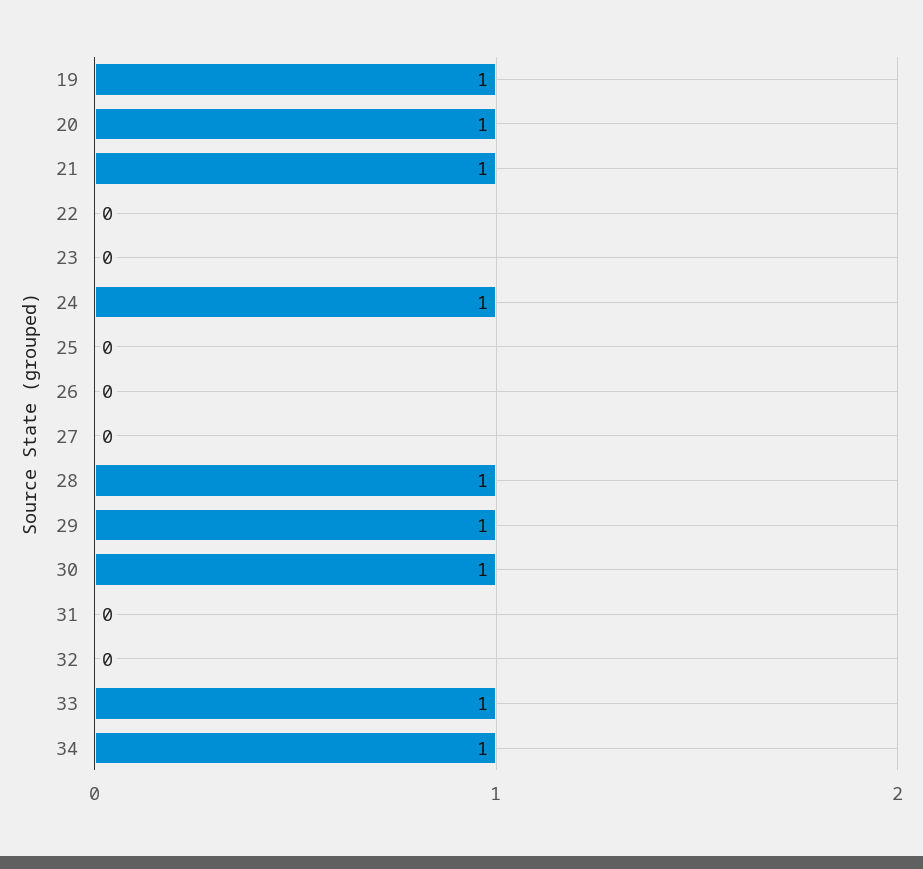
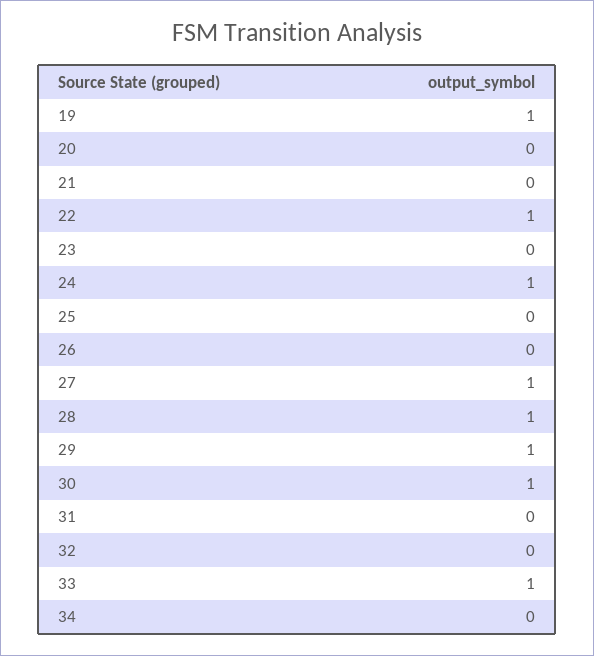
  {
    "19": 1,
-   "20": 1,
+   "20": 0,
-   "21": 1,
+   "21": 0,
-   "22": 0,
+   "22": 1,
    "23": 0,
    "24": 1,
    "25": 0,
    "26": 0,
-   "27": 0,
+   "27": 1,
    "28": 1,
    "29": 1,
    "30": 1,
    "31": 0,
    "32": 0,
    "33": 1,
-   "34": 1
+   "34": 0
  }

